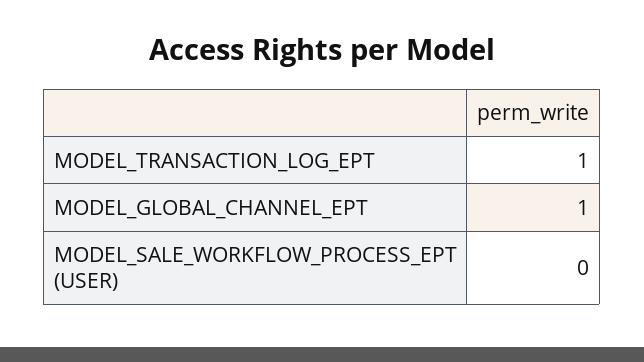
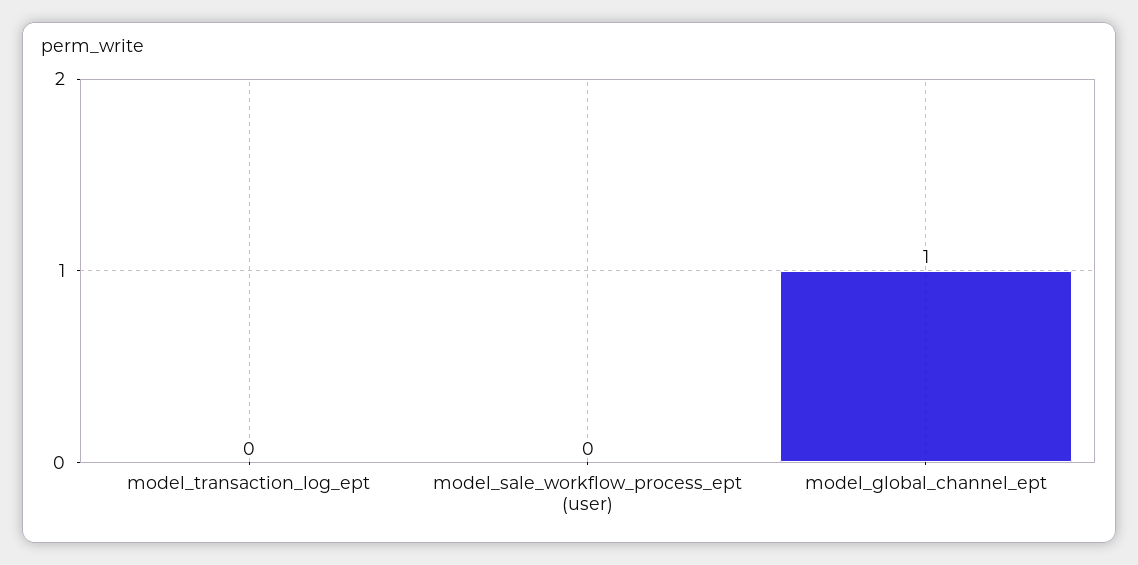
  {
-   "MODEL_TRANSACTION_LOG_EPT": 1,
+   "MODEL_TRANSACTION_LOG_EPT": 0,
    "MODEL_GLOBAL_CHANNEL_EPT": 1,
    "MODEL_SALE_WORKFLOW_PROCESS_EPT (USER)": 0
  }

